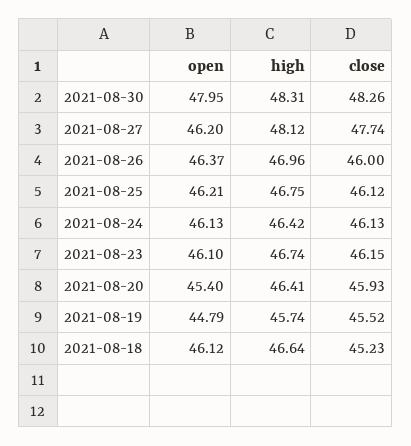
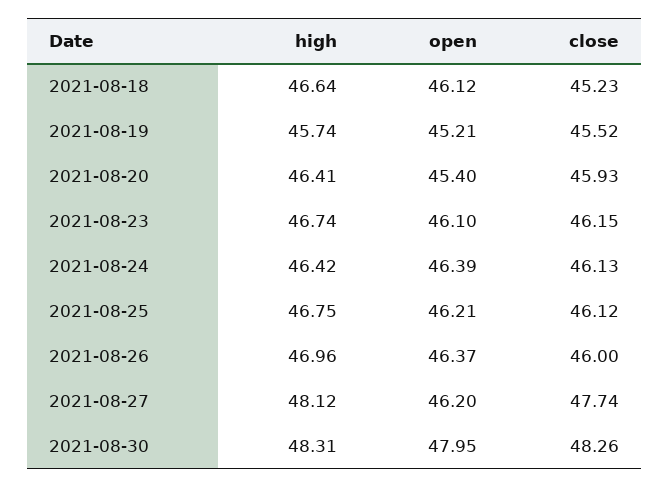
  {
    "open": {
      "2021-08-30": 47.95,
      "2021-08-27": 46.2,
      "2021-08-26": 46.37,
      "2021-08-25": 46.21,
-     "2021-08-24": 46.13,
+     "2021-08-24": 46.39,
      "2021-08-23": 46.1,
      "2021-08-20": 45.4,
-     "2021-08-19": 44.79,
+     "2021-08-19": 45.21,
      "2021-08-18": 46.12
    },
    "high": {
      "2021-08-30": 48.31,
      "2021-08-27": 48.12,
      "2021-08-26": 46.96,
      "2021-08-25": 46.75,
      "2021-08-24": 46.42,
      "2021-08-23": 46.74,
      "2021-08-20": 46.41,
      "2021-08-19": 45.74,
      "2021-08-18": 46.64
    },
    "close": {
      "2021-08-30": 48.26,
      "2021-08-27": 47.74,
      "2021-08-26": 46,
      "2021-08-25": 46.12,
      "2021-08-24": 46.13,
      "2021-08-23": 46.15,
      "2021-08-20": 45.93,
      "2021-08-19": 45.52,
      "2021-08-18": 45.23
    }
  }

